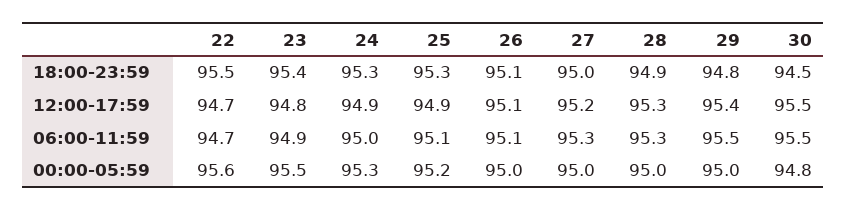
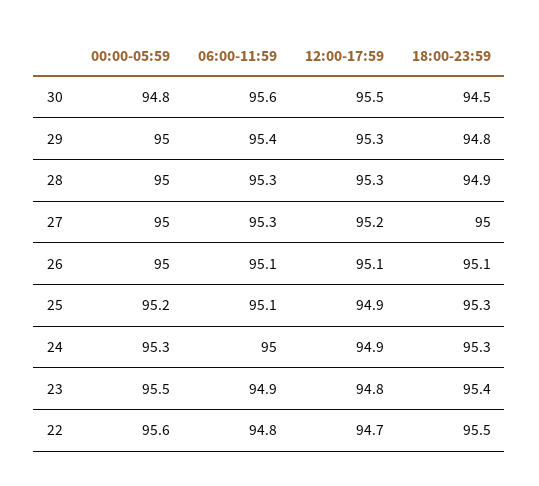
  {
    "22": {
      "18:00-23:59": 95.5,
      "12:00-17:59": 94.7,
-     "06:00-11:59": 94.7,
+     "06:00-11:59": 94.8,
      "00:00-05:59": 95.6
    },
    "23": {
      "18:00-23:59": 95.4,
      "12:00-17:59": 94.8,
      "06:00-11:59": 94.9,
      "00:00-05:59": 95.5
    },
    "24": {
      "18:00-23:59": 95.3,
      "12:00-17:59": 94.9,
      "06:00-11:59": 95,
      "00:00-05:59": 95.3
    },
    "25": {
      "18:00-23:59": 95.3,
      "12:00-17:59": 94.9,
      "06:00-11:59": 95.1,
      "00:00-05:59": 95.2
    },
    "26": {
      "18:00-23:59": 95.1,
      "12:00-17:59": 95.1,
      "06:00-11:59": 95.1,
      "00:00-05:59": 95
    },
    "27": {
      "18:00-23:59": 95,
      "12:00-17:59": 95.2,
      "06:00-11:59": 95.3,
      "00:00-05:59": 95
    },
    "28": {
      "18:00-23:59": 94.9,
      "12:00-17:59": 95.3,
      "06:00-11:59": 95.3,
      "00:00-05:59": 95
    },
    "29": {
      "18:00-23:59": 94.8,
-     "12:00-17:59": 95.4,
+     "12:00-17:59": 95.3,
-     "06:00-11:59": 95.5,
+     "06:00-11:59": 95.4,
      "00:00-05:59": 95
    },
    "30": {
      "18:00-23:59": 94.5,
      "12:00-17:59": 95.5,
-     "06:00-11:59": 95.5,
+     "06:00-11:59": 95.6,
      "00:00-05:59": 94.8
    }
  }

